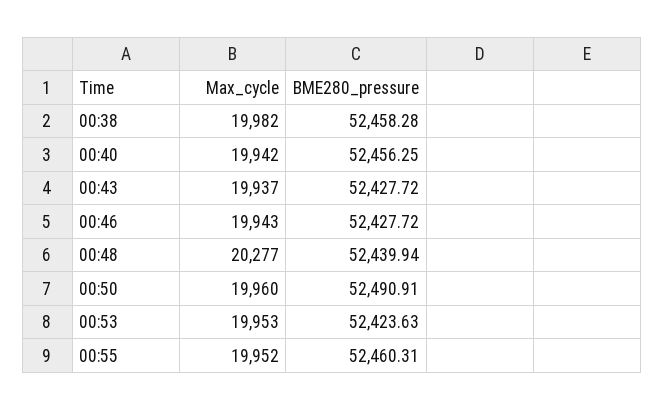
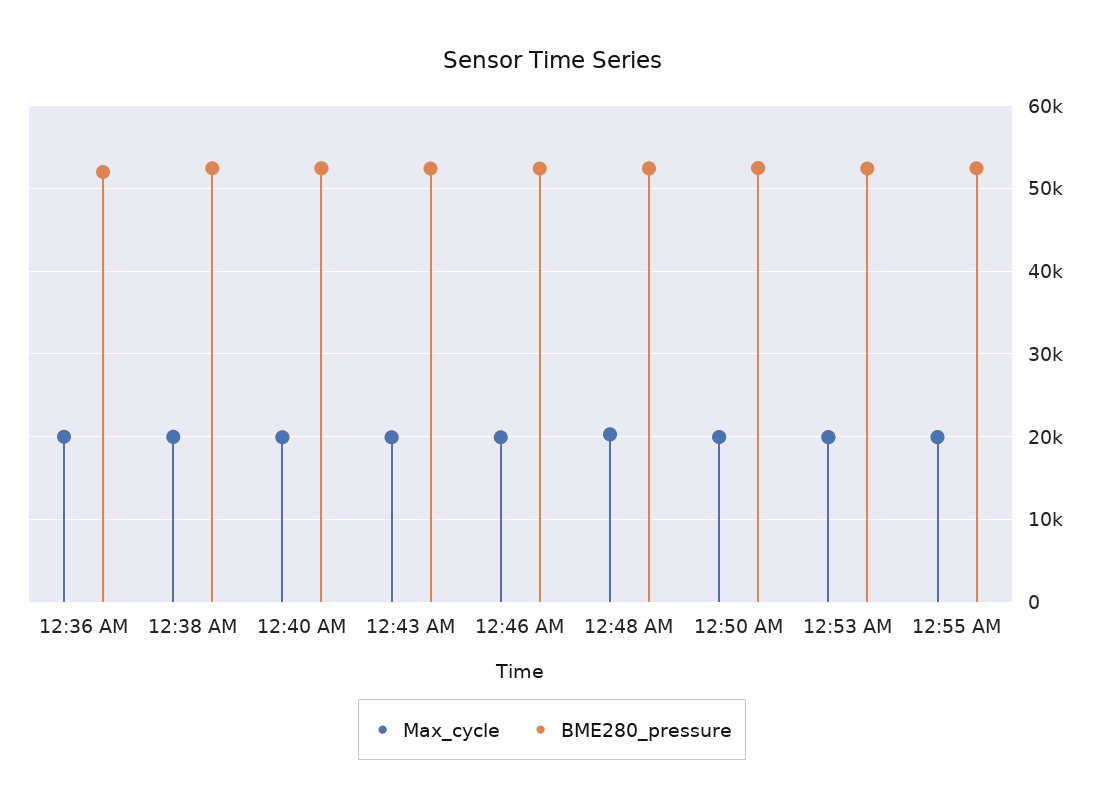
  {
    "Max_cycle": {
      "00:38": 19982,
      "00:40": 19942,
      "00:43": 19937,
      "00:46": 19943,
      "00:48": 20277,
      "00:50": 19960,
      "00:53": 19953,
-     "00:55": 19952
+     "00:55": 19952,
+     "12:36 AM": 20000
    },
    "BME280_pressure": {
      "00:38": 52458.28,
      "00:40": 52456.25,
      "00:43": 52427.72,
      "00:46": 52427.72,
      "00:48": 52439.94,
      "00:50": 52490.91,
      "00:53": 52423.63,
-     "00:55": 52460.31
+     "00:55": 52460.31,
+     "12:36 AM": 52000
    }
  }

